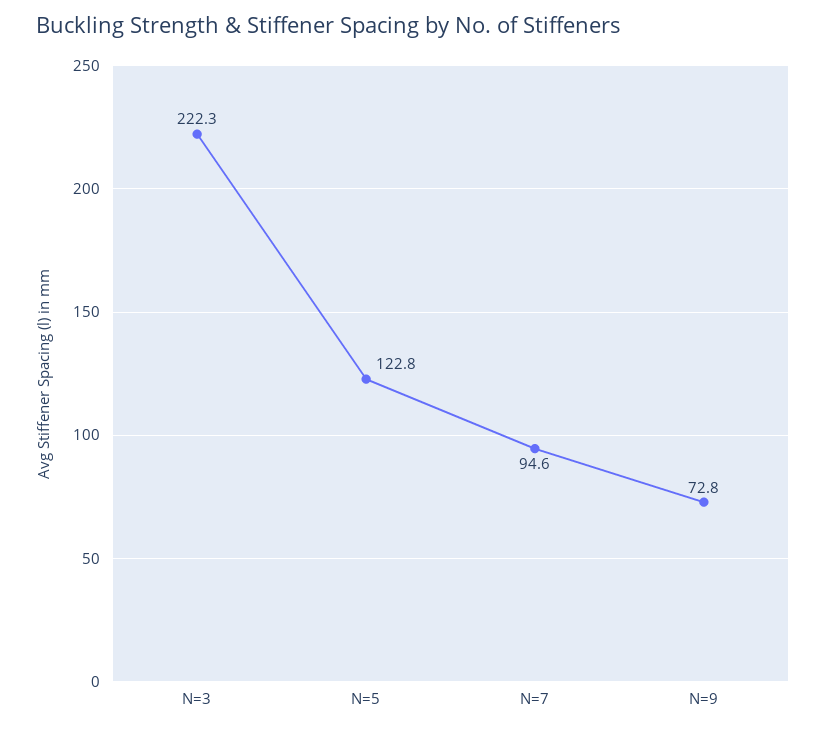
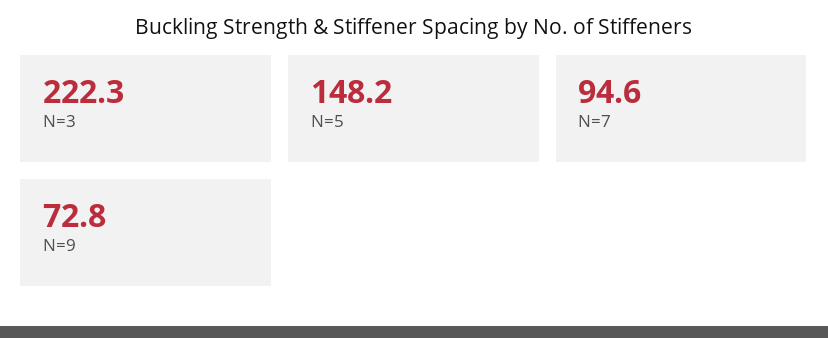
  {
    "N=3": 222.3,
-   "N=5": 122.8,
+   "N=5": 148.2,
    "N=7": 94.6,
    "N=9": 72.8
  }

